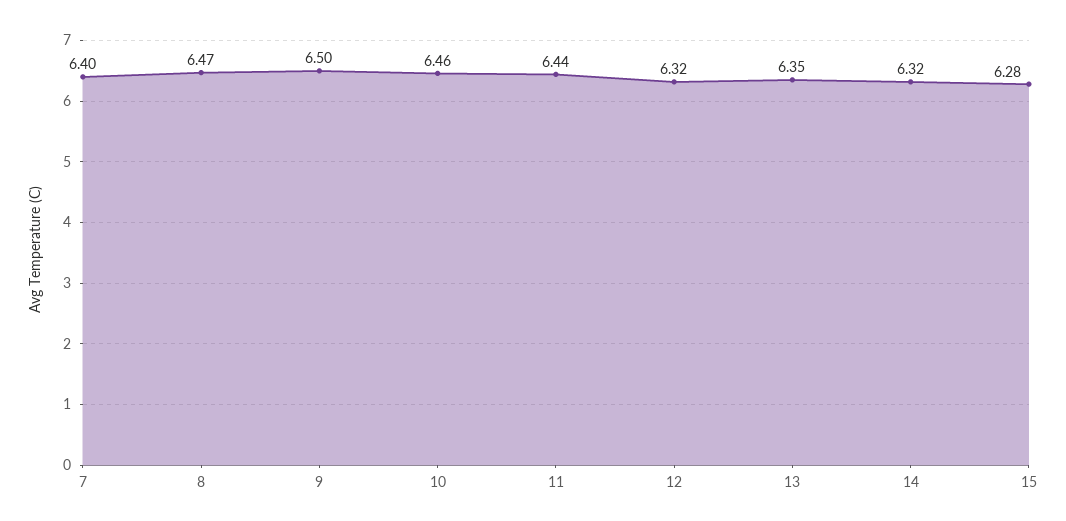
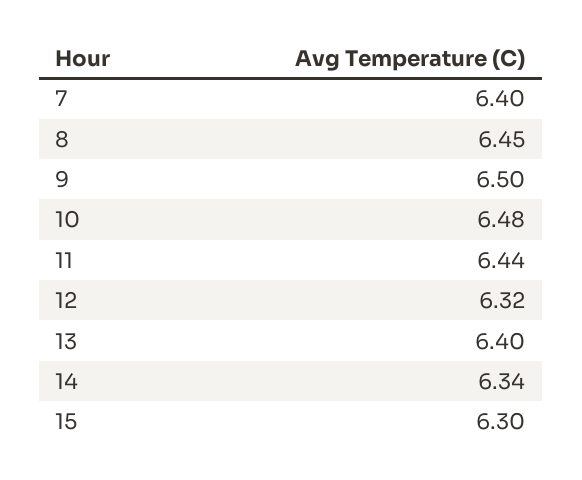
  {
    "7": 6.4,
-   "8": 6.47,
+   "8": 6.45,
    "9": 6.5,
-   "10": 6.46,
+   "10": 6.48,
    "11": 6.44,
    "12": 6.32,
-   "13": 6.35,
+   "13": 6.4,
-   "14": 6.32,
+   "14": 6.34,
-   "15": 6.28
+   "15": 6.3
  }

